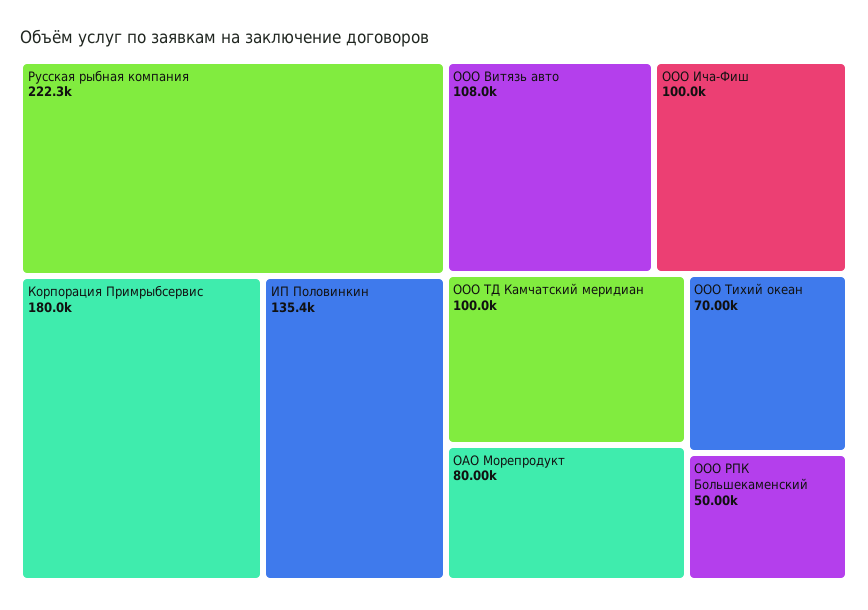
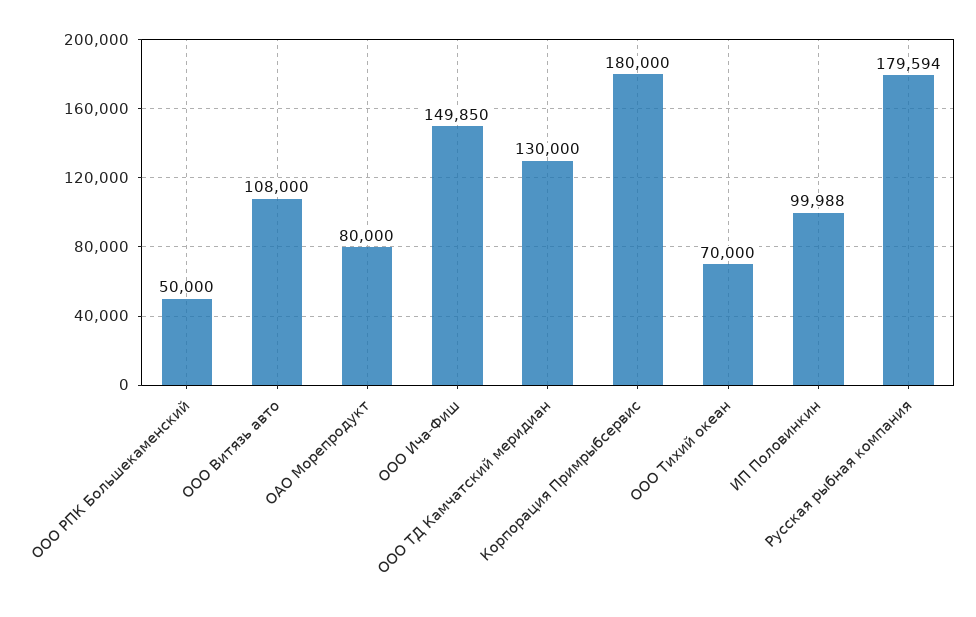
  {
-   "Русская рыбная компания": 222300,
+   "Русская рыбная компания": 179594,
    "Корпорация Примрыбсервис": 180000,
-   "ИП Половинкин": 135400,
+   "ИП Половинкин": 99988,
    "ООО Витязь авто": 108000,
-   "ООО Ича-Фиш": 100000,
+   "ООО Ича-Фиш": 149850,
-   "ООО ТД Камчатский меридиан": 100000,
+   "ООО ТД Камчатский меридиан": 130000,
    "ОАО Морепродукт": 80000,
    "ООО Тихий океан": 70000,
    "ООО РПК Большекаменский": 50000
  }

